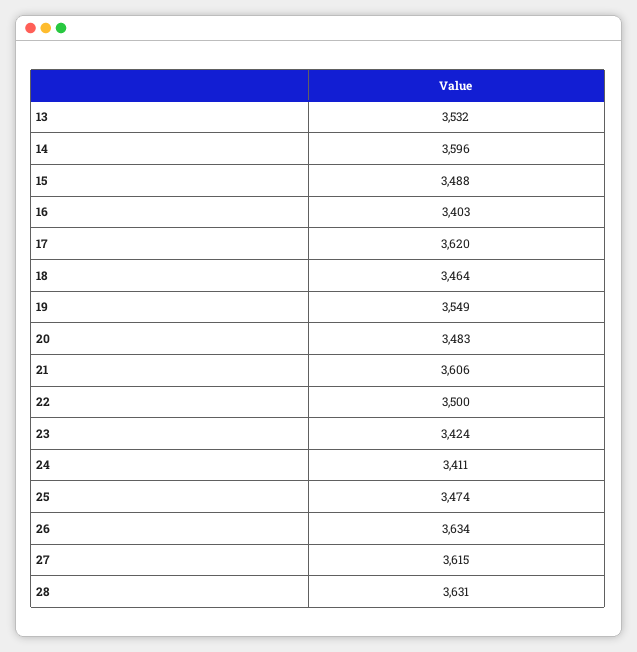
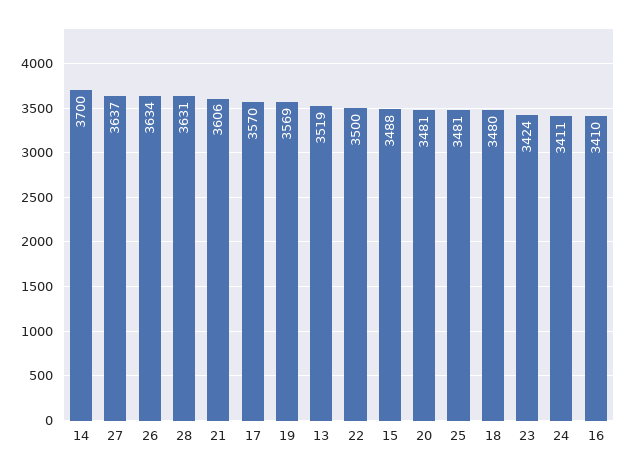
  {
-   "13": 3532,
+   "13": 3519,
-   "14": 3596,
+   "14": 3700,
    "15": 3488,
-   "16": 3403,
+   "16": 3410,
-   "17": 3620,
+   "17": 3570,
-   "18": 3464,
+   "18": 3480,
-   "19": 3549,
+   "19": 3569,
-   "20": 3483,
+   "20": 3481,
    "21": 3606,
    "22": 3500,
    "23": 3424,
    "24": 3411,
-   "25": 3474,
+   "25": 3481,
    "26": 3634,
-   "27": 3615,
+   "27": 3637,
    "28": 3631
  }

